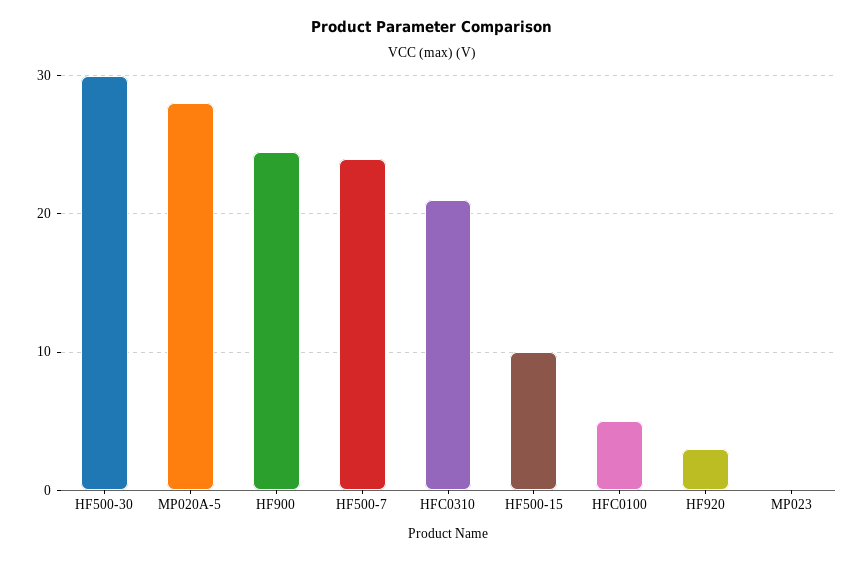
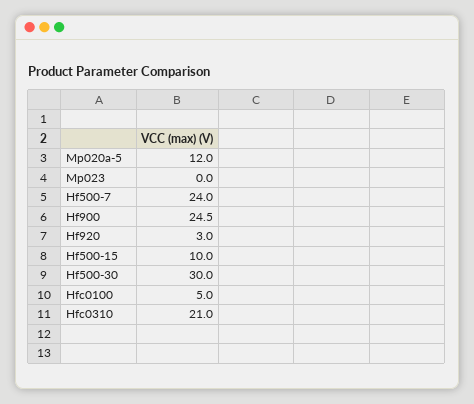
  {
    "HF500-30": 30,
-   "MP020A-5": 28,
+   "MP020A-5": 12,
    "HF900": 24.5,
    "HF500-7": 24,
    "HFC0310": 21,
    "HF500-15": 10,
    "HFC0100": 5,
    "HF920": 3,
    "MP023": 0
  }

